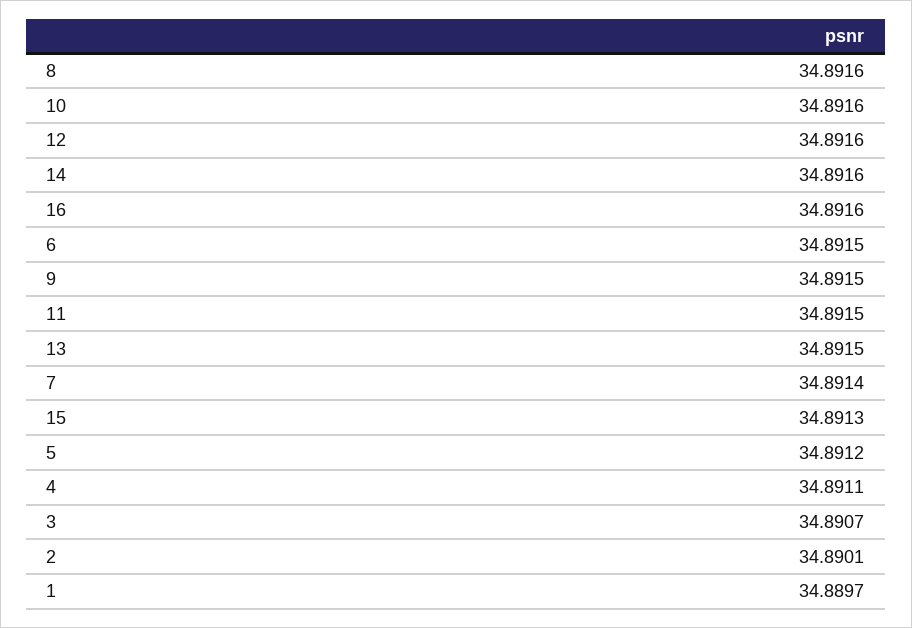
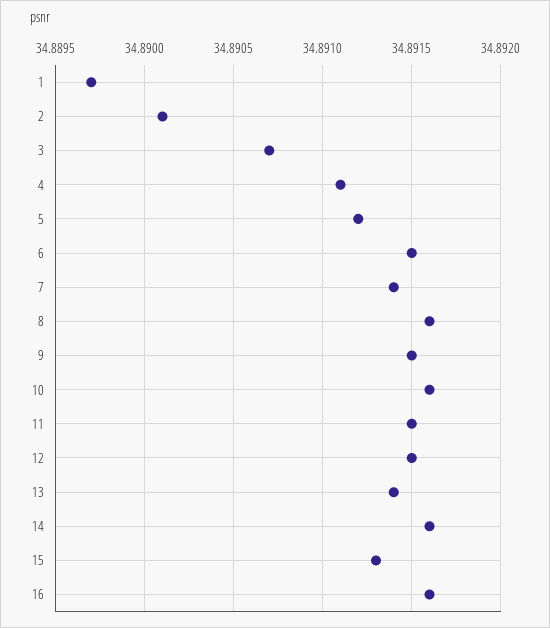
  {
    "8": 34.8916,
    "10": 34.8916,
-   "12": 34.8916,
+   "12": 34.8915,
    "14": 34.8916,
    "16": 34.8916,
    "6": 34.8915,
    "9": 34.8915,
    "11": 34.8915,
-   "13": 34.8915,
+   "13": 34.8914,
    "7": 34.8914,
    "15": 34.8913,
    "5": 34.8912,
    "4": 34.8911,
    "3": 34.8907,
    "2": 34.8901,
    "1": 34.8897
  }

